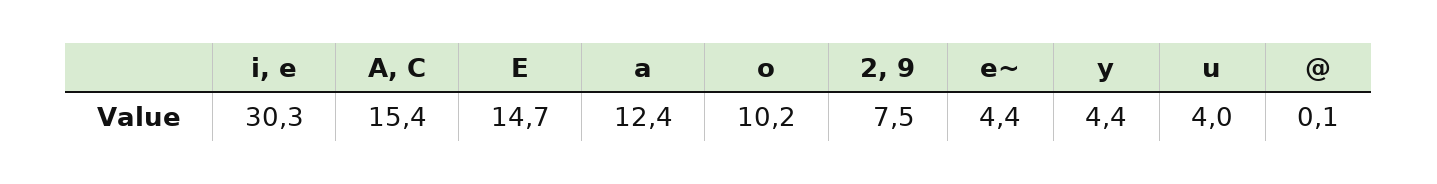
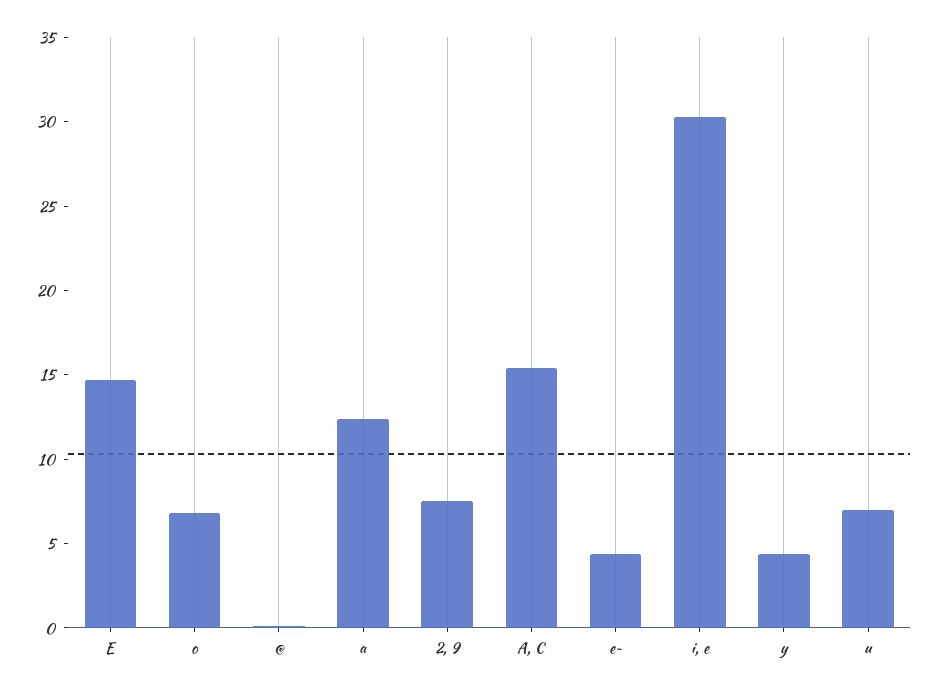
  {
    "i, e": 30.3,
    "A, C": 15.4,
    "E": 14.7,
    "a": 12.4,
-   "o": 10.2,
+   "o": 7,
    "2, 9": 7.5,
    "e~": 4.4,
    "y": 4.4,
-   "u": 4,
+   "u": 7,
    "@": 0.1
  }

